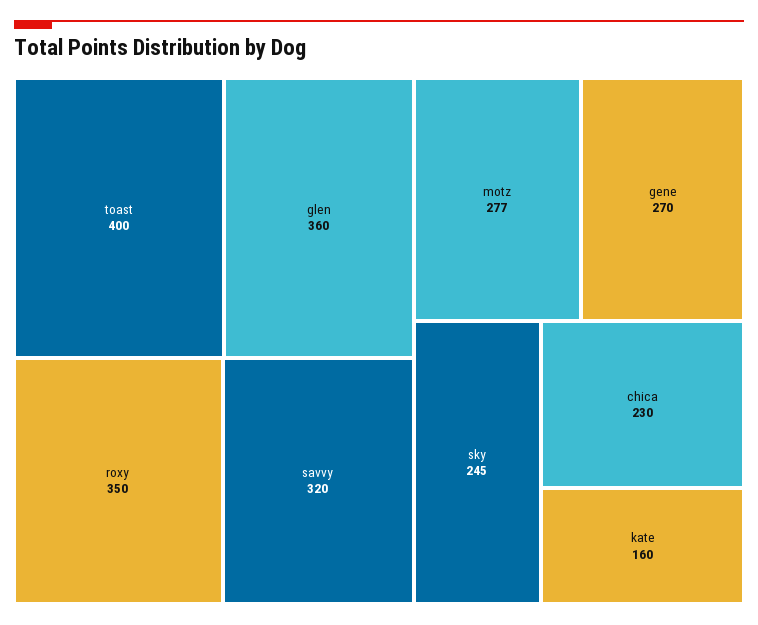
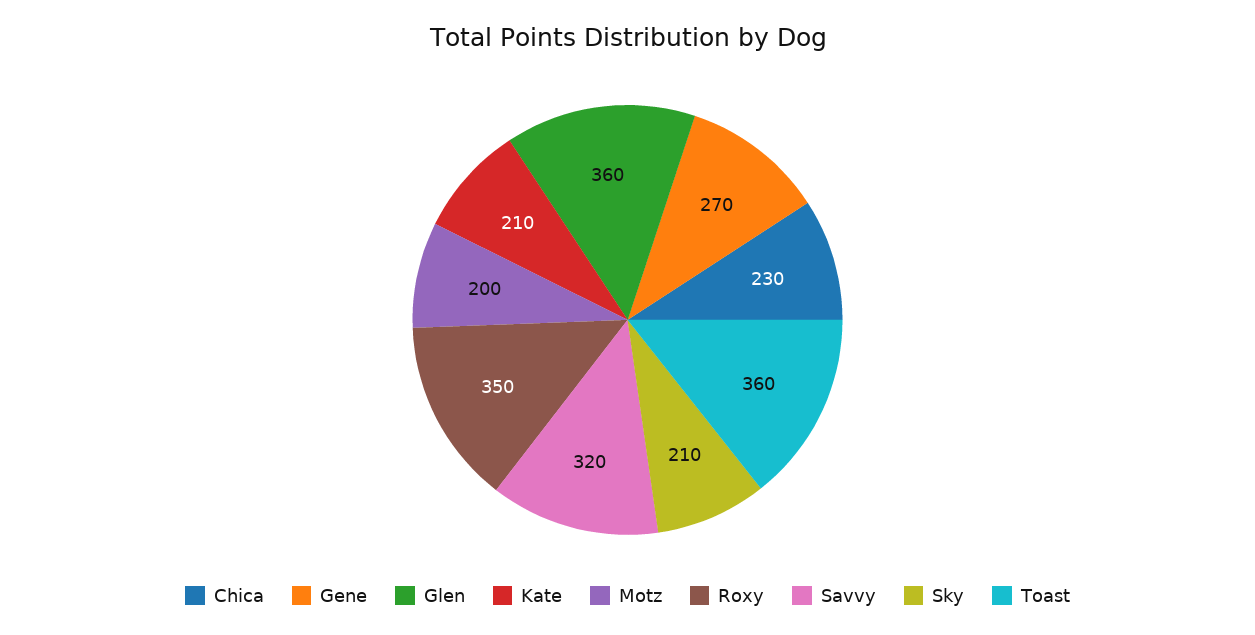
  {
-   "toast": 400,
+   "toast": 360,
    "glen": 360,
    "roxy": 350,
    "savvy": 320,
-   "motz": 277,
+   "motz": 200,
    "gene": 270,
-   "sky": 245,
+   "sky": 210,
    "chica": 230,
-   "kate": 160
+   "kate": 210
  }

